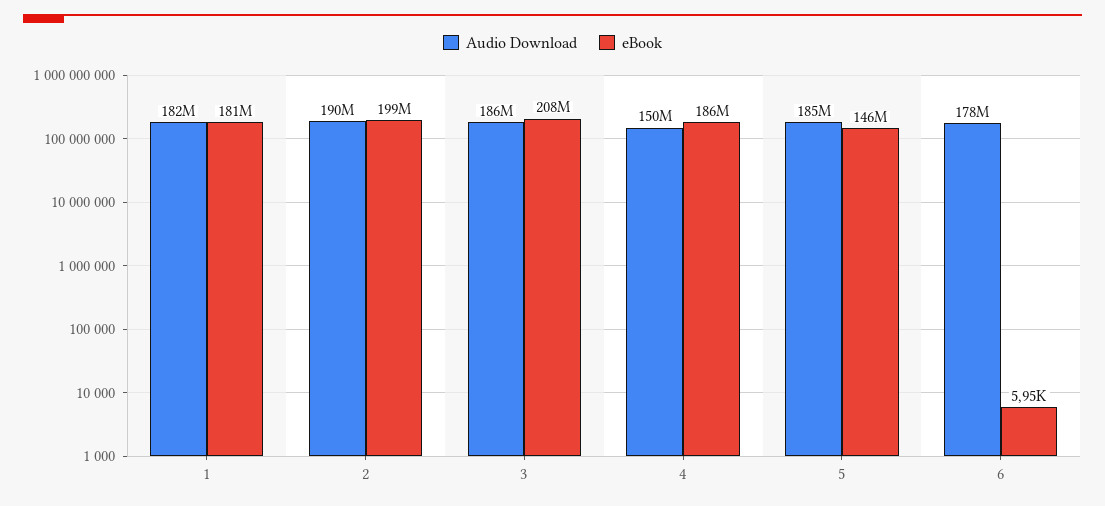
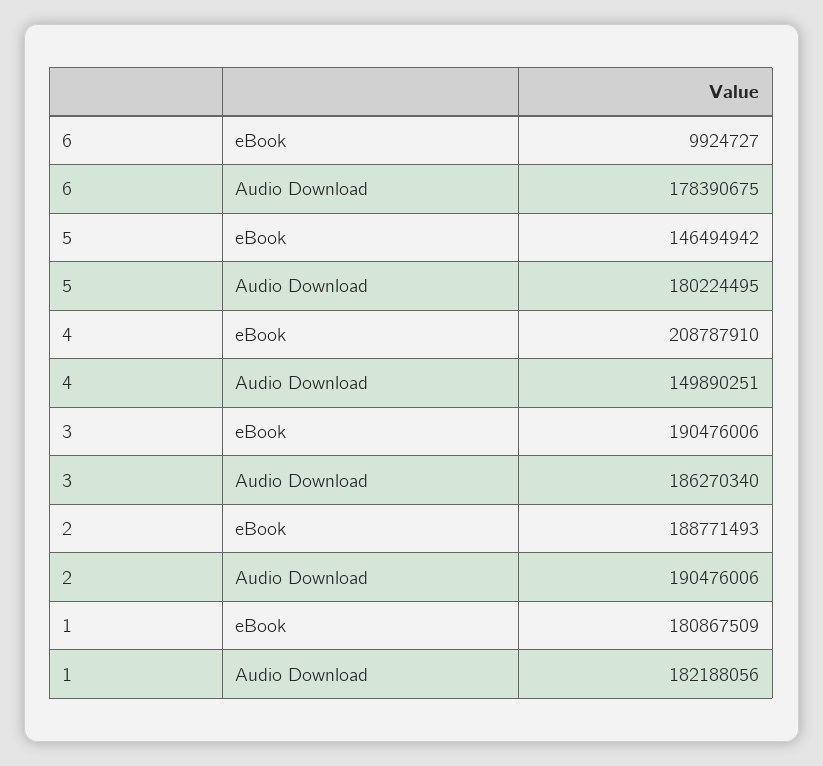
  {
    "Audio Download": {
      "1": 182188056,
      "2": 190476006,
      "3": 186270340,
      "4": 149890251,
-     "5": 185000000,
+     "5": 180224495,
      "6": 178390675
    },
    "eBook": {
      "1": 180867509,
-     "2": 199000000,
+     "2": 188771493,
-     "3": 208000000,
+     "3": 190476006,
-     "4": 186000000,
+     "4": 208787910,
      "5": 146494942,
-     "6": 5950
+     "6": 9924727
    }
  }

